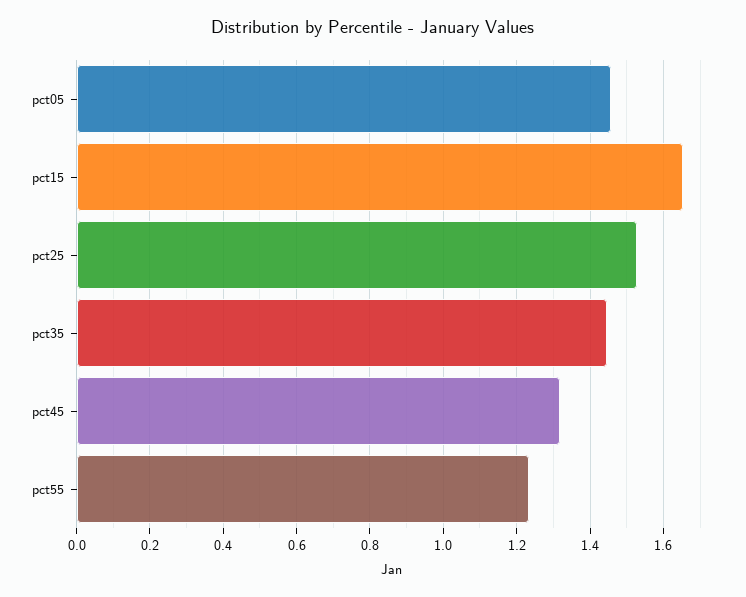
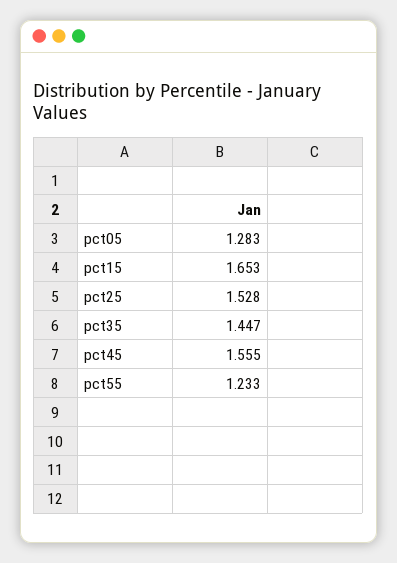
  {
-   "pct05": 1.46,
+   "pct05": 1.283,
    "pct15": 1.653,
    "pct25": 1.528,
    "pct35": 1.447,
-   "pct45": 1.32,
+   "pct45": 1.555,
    "pct55": 1.233
  }

